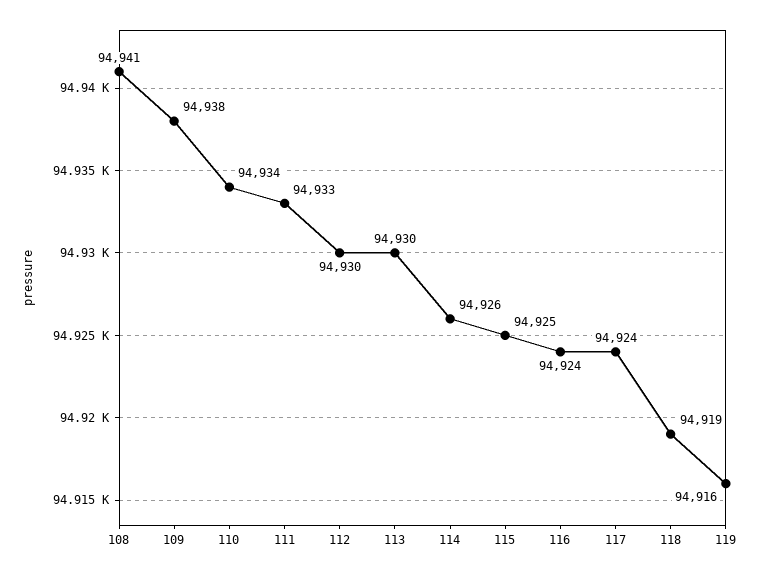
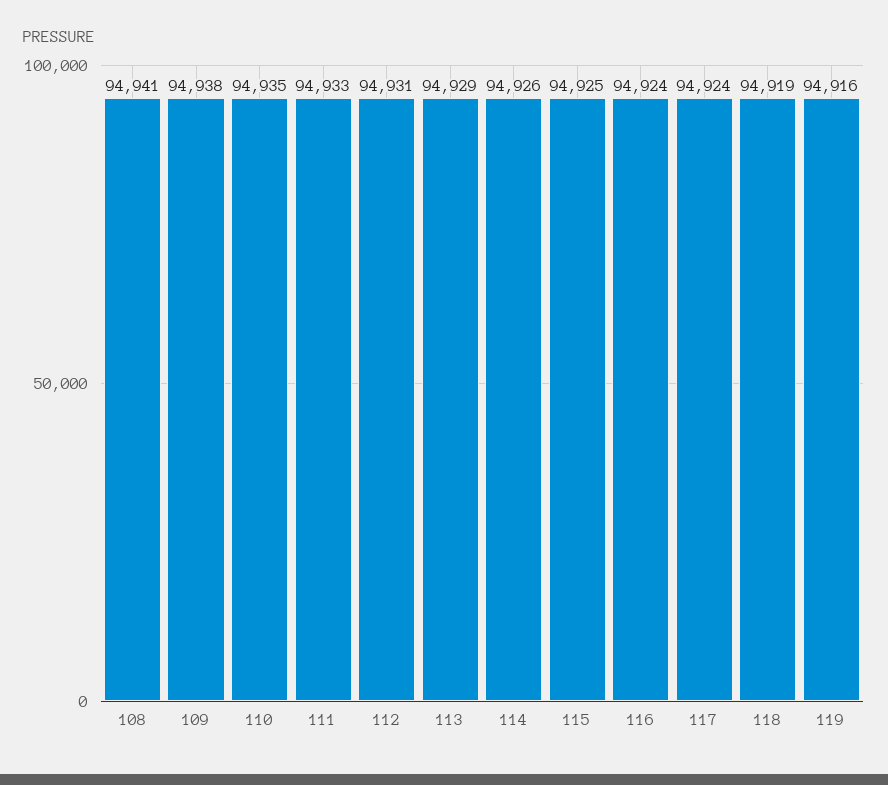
  {
    "108": 94941,
    "109": 94938,
-   "110": 94934,
+   "110": 94935,
    "111": 94933,
-   "112": 94930,
+   "112": 94931,
-   "113": 94930,
+   "113": 94929,
    "114": 94926,
    "115": 94925,
    "116": 94924,
    "117": 94924,
    "118": 94919,
    "119": 94916
  }

